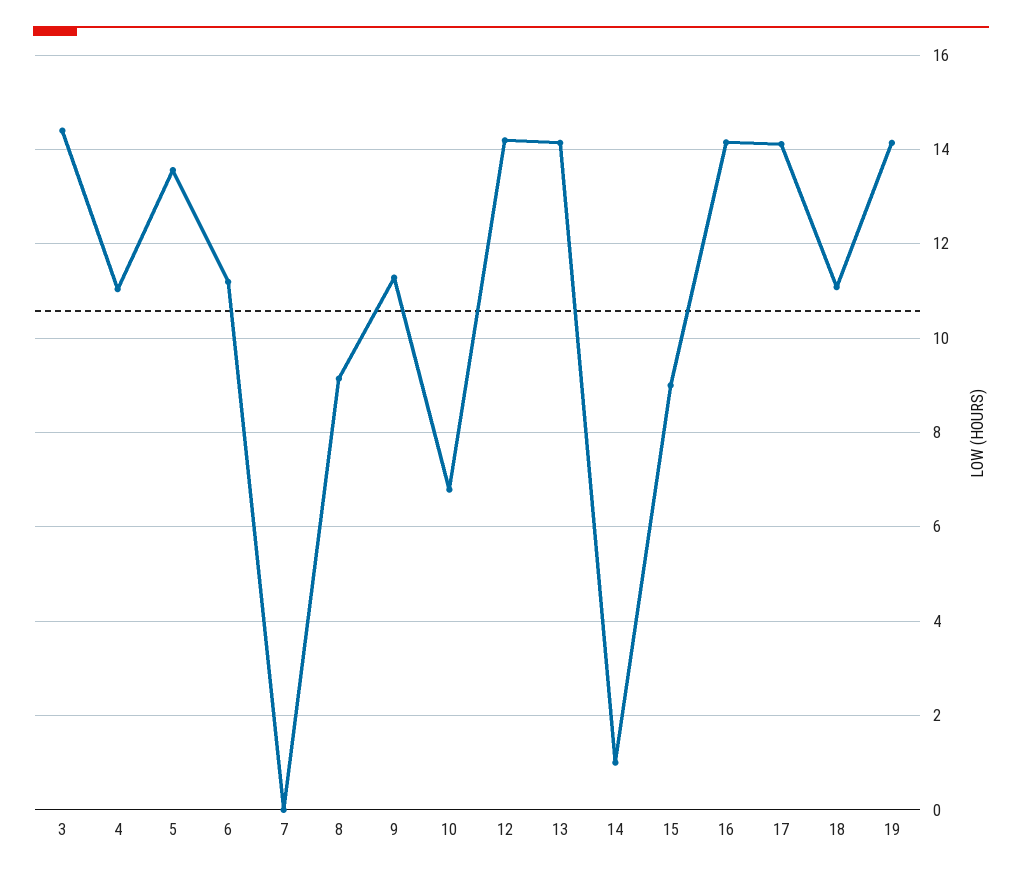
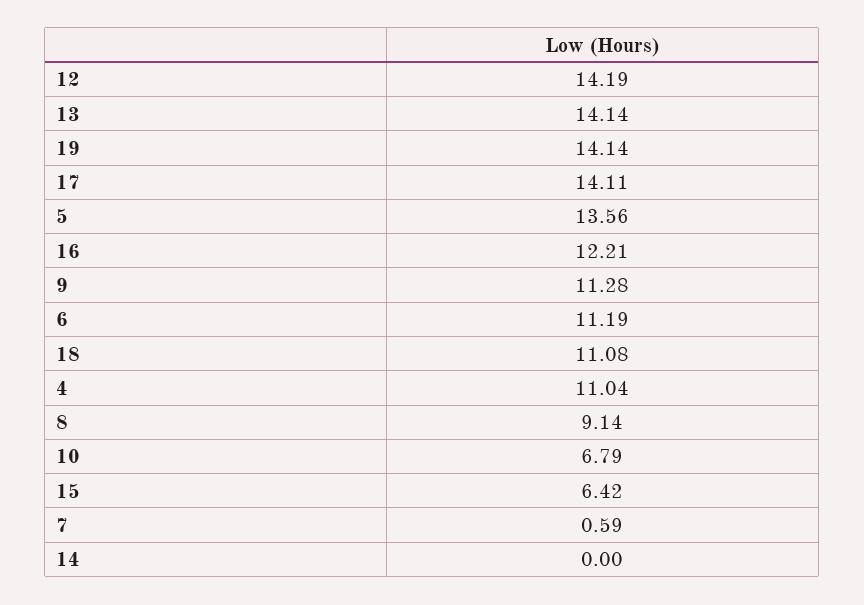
  {
-   "3": 14.4,
    "4": 11.04,
    "5": 13.56,
    "6": 11.19,
-   "7": 0,
+   "7": 0.59,
    "8": 9.14,
    "9": 11.28,
    "10": 6.79,
    "12": 14.19,
    "13": 14.14,
-   "14": 1,
+   "14": 0,
-   "15": 9,
+   "15": 6.42,
-   "16": 14.2,
+   "16": 12.21,
    "17": 14.11,
    "18": 11.08,
    "19": 14.14
  }

